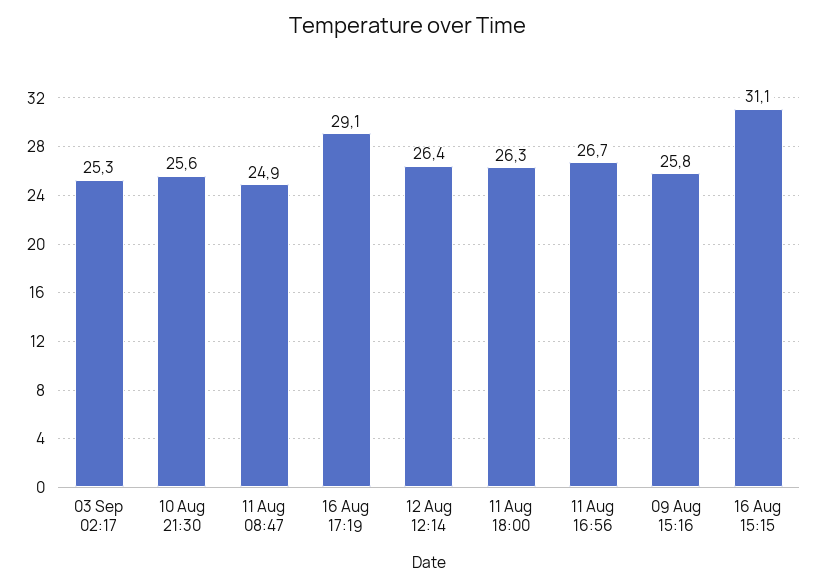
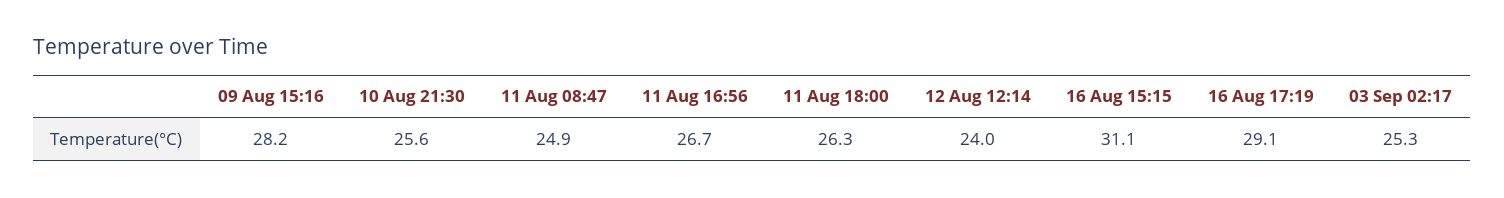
  {
    "03 Sep 02:17": 25.3,
    "10 Aug 21:30": 25.6,
    "11 Aug 08:47": 24.9,
    "16 Aug 17:19": 29.1,
-   "12 Aug 12:14": 26.4,
+   "12 Aug 12:14": 24,
    "11 Aug 18:00": 26.3,
    "11 Aug 16:56": 26.7,
-   "09 Aug 15:16": 25.8,
+   "09 Aug 15:16": 28.2,
    "16 Aug 15:15": 31.1
  }

